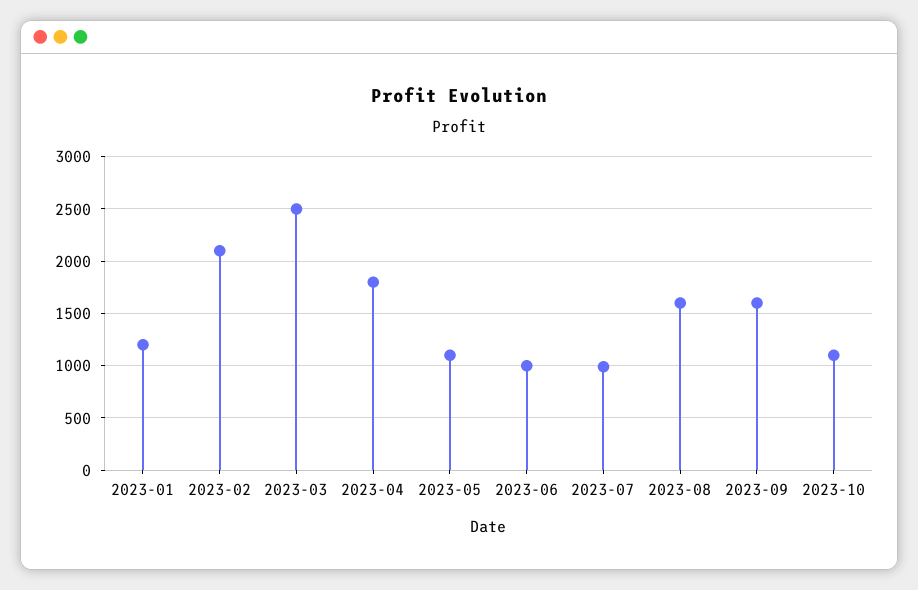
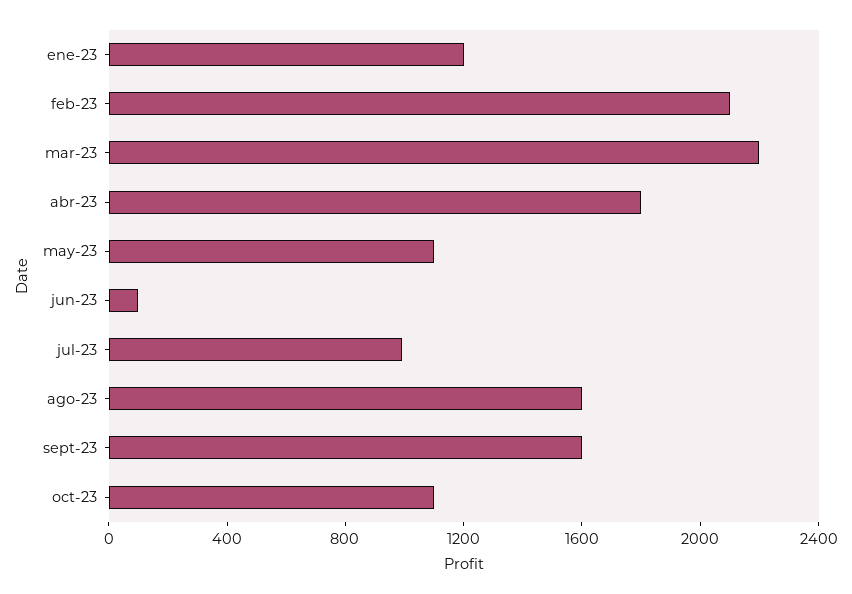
  {
    "2023-01": 1200,
    "2023-02": 2100,
-   "2023-03": 2500,
+   "2023-03": 2200,
    "2023-04": 1800,
    "2023-05": 1100,
-   "2023-06": 1000,
+   "2023-06": 100,
    "2023-07": 1000,
    "2023-08": 1600,
    "2023-09": 1600,
    "2023-10": 1100
  }

